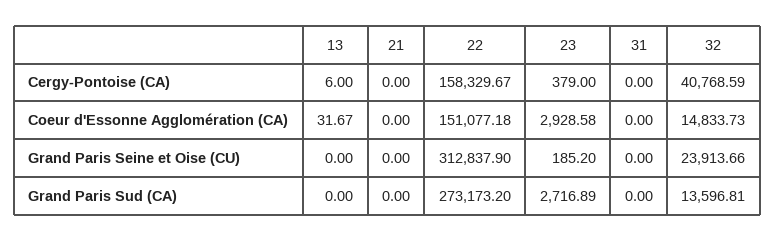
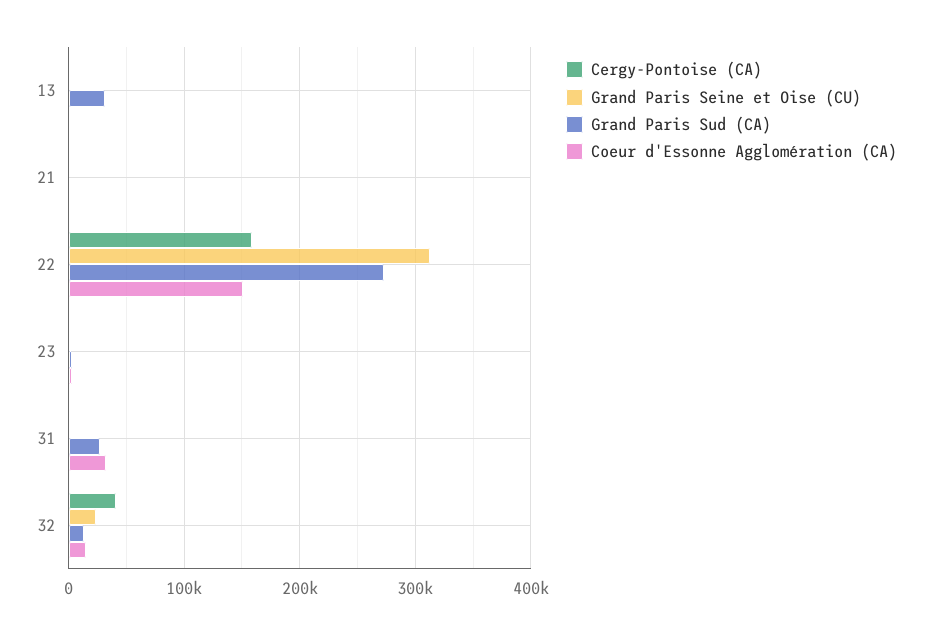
  {
    "Cergy-Pontoise (CA)": {
      "13": 6,
      "21": 0,
      "22": 158329.67,
      "23": 379,
      "31": 0,
      "32": 40768.59
    },
    "Coeur d'Essonne Agglomération (CA)": {
      "13": 31.67,
      "21": 0,
      "22": 151077.18,
      "23": 2928.58,
-     "31": 0,
+     "31": 30000,
      "32": 14833.73
    },
    "Grand Paris Seine et Oise (CU)": {
      "13": 0,
      "21": 0,
      "22": 312837.9,
      "23": 185.2,
      "31": 0,
      "32": 23913.66
    },
    "Grand Paris Sud (CA)": {
-     "13": 0,
+     "13": 30000,
      "21": 0,
      "22": 273173.2,
      "23": 2716.89,
-     "31": 0,
+     "31": 30000,
      "32": 13596.81
    }
  }

